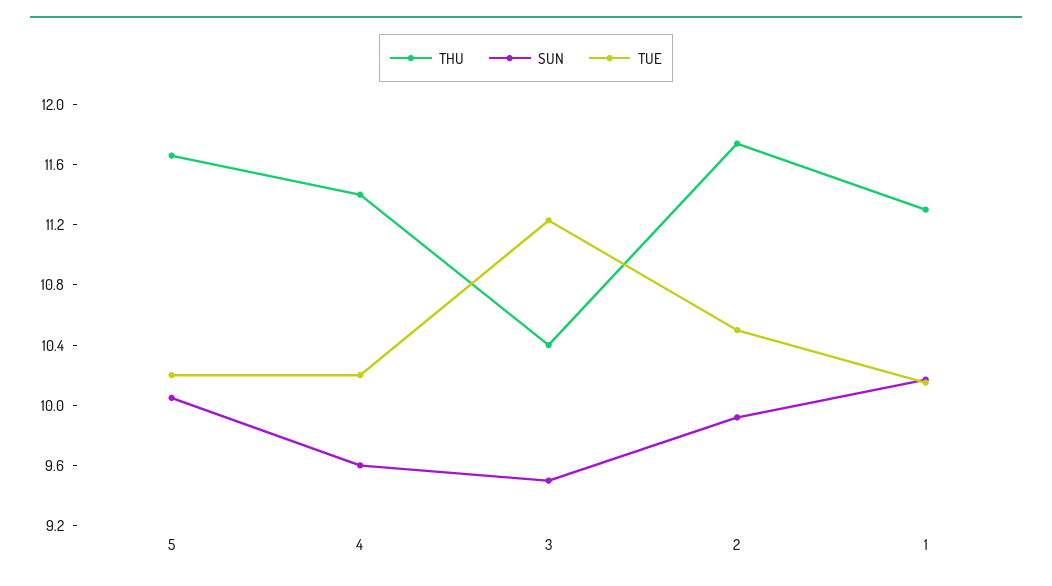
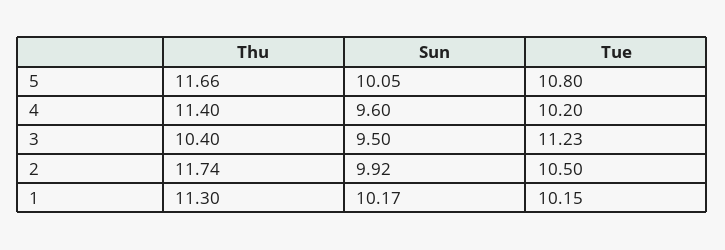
  {
    "THU": {
      "5": 11.66,
      "4": 11.4,
      "3": 10.4,
      "2": 11.74,
      "1": 11.3
    },
    "SUN": {
      "5": 10.05,
      "4": 9.6,
      "3": 9.5,
      "2": 9.92,
      "1": 10.17
    },
    "TUE": {
-     "5": 10.2,
+     "5": 10.8,
      "4": 10.2,
      "3": 11.23,
      "2": 10.5,
      "1": 10.15
    }
  }

